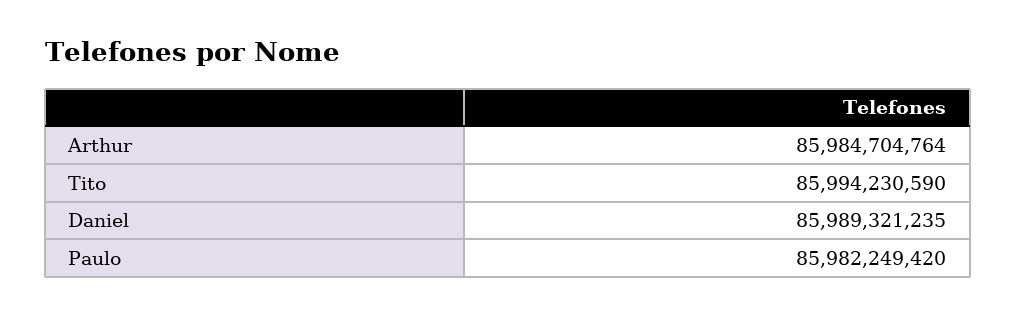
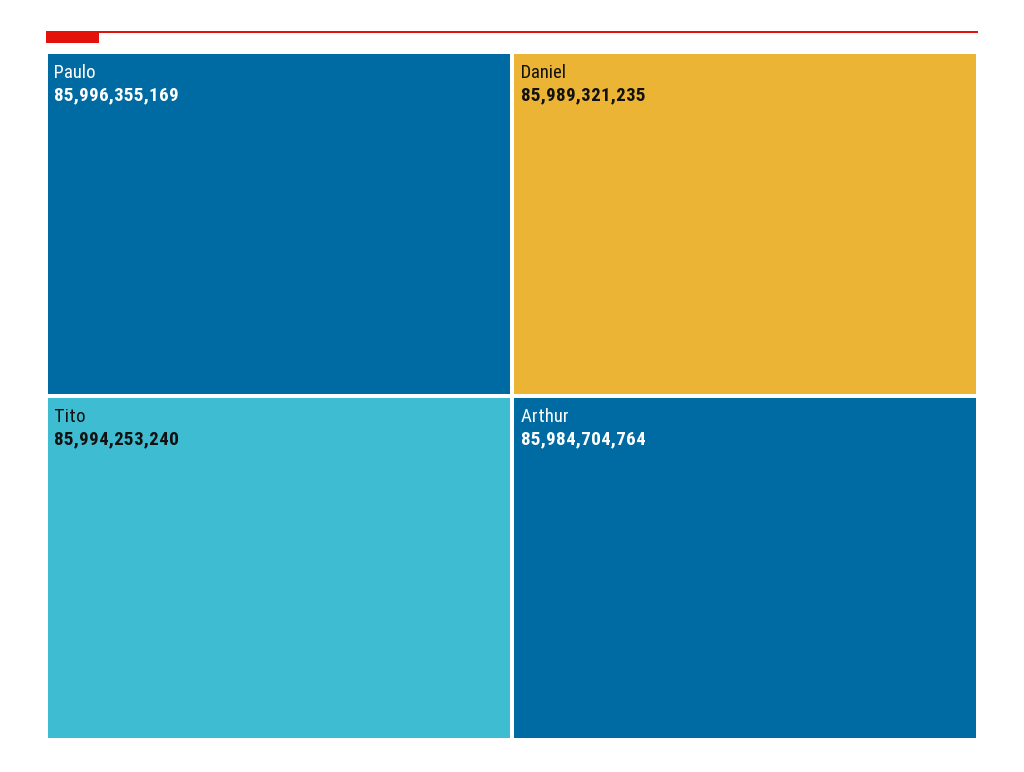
  {
    "Arthur": 85984704764,
-   "Tito": 85994230590,
+   "Tito": 85994253240,
    "Daniel": 85989321235,
-   "Paulo": 85982249420
+   "Paulo": 85996355169
  }

